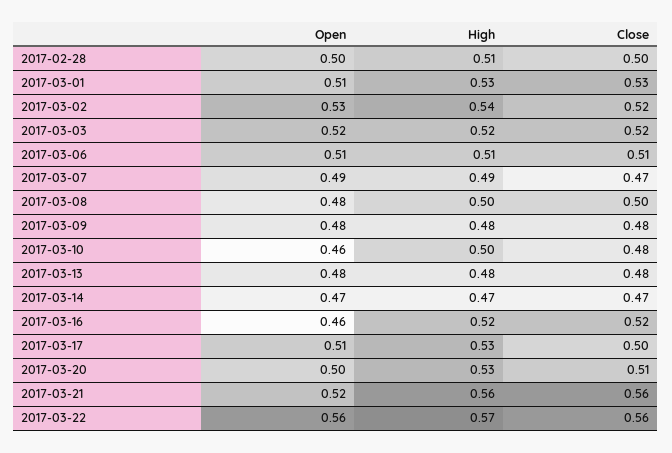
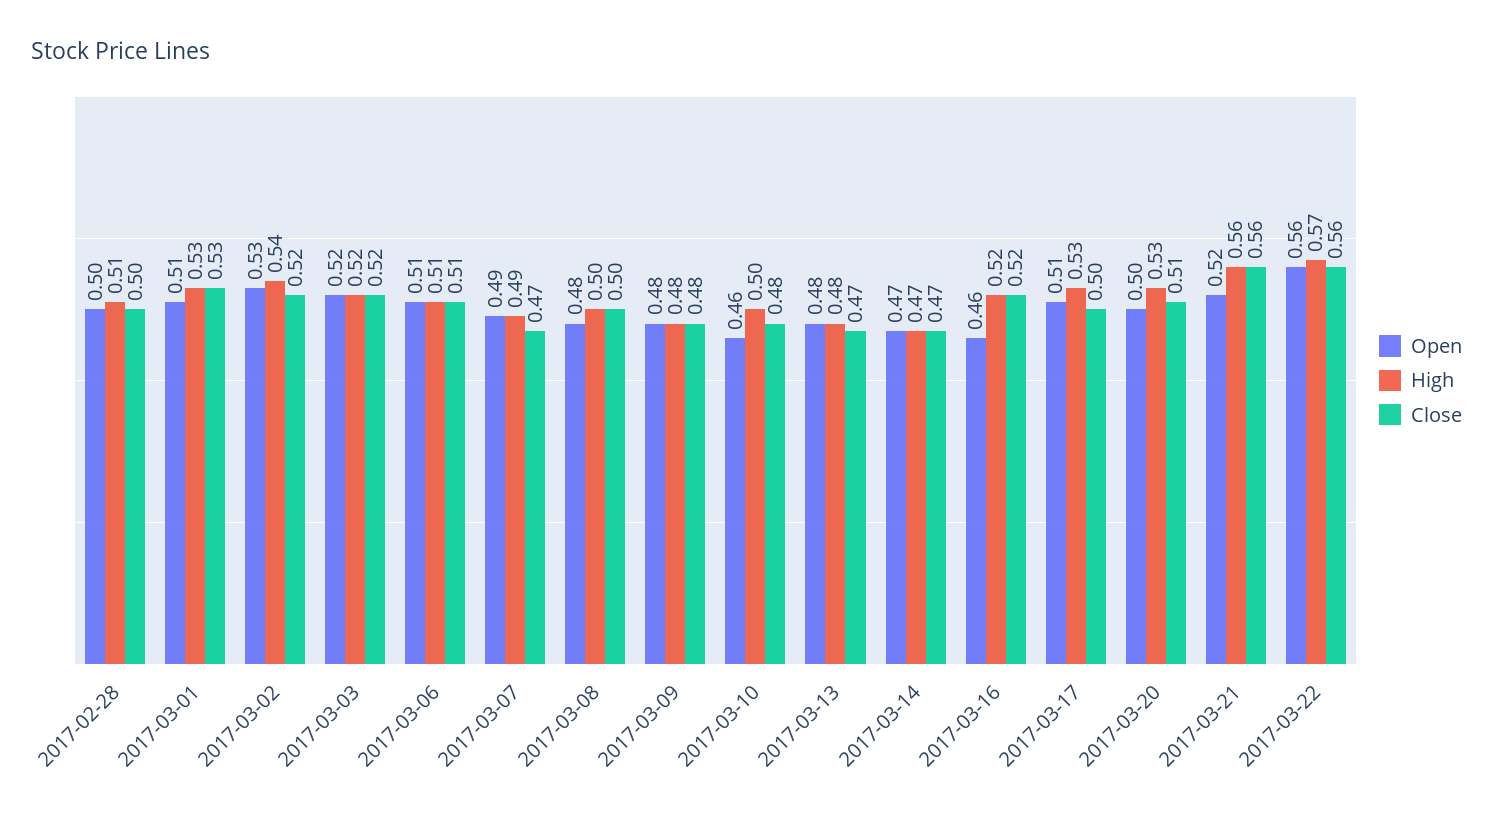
  {
    "Open": {
      "2017-02-28": 0.5,
      "2017-03-01": 0.51,
      "2017-03-02": 0.53,
      "2017-03-03": 0.52,
      "2017-03-06": 0.51,
      "2017-03-07": 0.49,
      "2017-03-08": 0.48,
      "2017-03-09": 0.48,
      "2017-03-10": 0.46,
      "2017-03-13": 0.48,
      "2017-03-14": 0.47,
      "2017-03-16": 0.46,
      "2017-03-17": 0.51,
      "2017-03-20": 0.5,
      "2017-03-21": 0.52,
      "2017-03-22": 0.56
    },
    "High": {
      "2017-02-28": 0.51,
      "2017-03-01": 0.53,
      "2017-03-02": 0.54,
      "2017-03-03": 0.52,
      "2017-03-06": 0.51,
      "2017-03-07": 0.49,
      "2017-03-08": 0.5,
      "2017-03-09": 0.48,
      "2017-03-10": 0.5,
      "2017-03-13": 0.48,
      "2017-03-14": 0.47,
      "2017-03-16": 0.52,
      "2017-03-17": 0.53,
      "2017-03-20": 0.53,
      "2017-03-21": 0.56,
      "2017-03-22": 0.57
    },
    "Close": {
      "2017-02-28": 0.5,
      "2017-03-01": 0.53,
      "2017-03-02": 0.52,
      "2017-03-03": 0.52,
      "2017-03-06": 0.51,
      "2017-03-07": 0.47,
      "2017-03-08": 0.5,
      "2017-03-09": 0.48,
      "2017-03-10": 0.48,
-     "2017-03-13": 0.48,
+     "2017-03-13": 0.47,
      "2017-03-14": 0.47,
      "2017-03-16": 0.52,
      "2017-03-17": 0.5,
      "2017-03-20": 0.51,
      "2017-03-21": 0.56,
      "2017-03-22": 0.56
    }
  }

